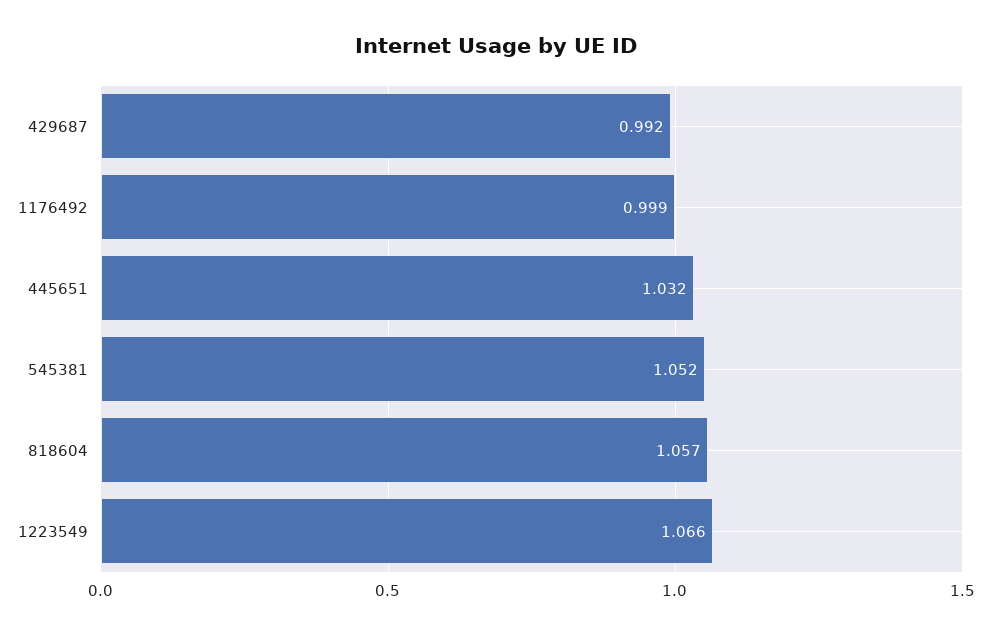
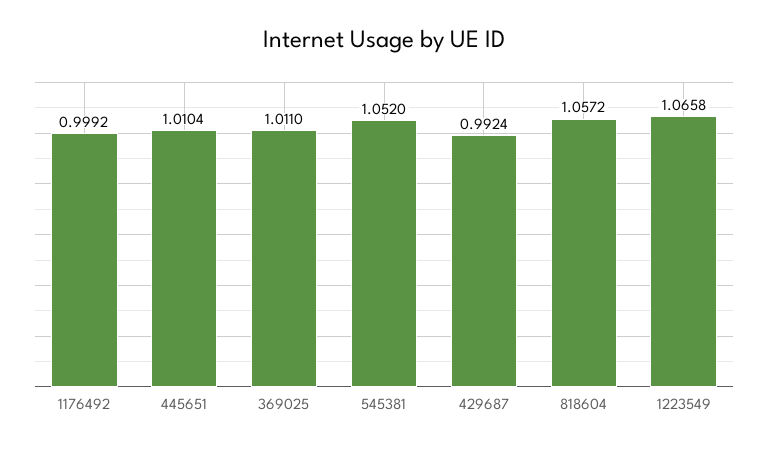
  {
    "429687": 0.9924,
    "1176492": 0.9992,
-   "445651": 1.032,
+   "445651": 1.0104,
    "545381": 1.052,
    "818604": 1.0572,
-   "1223549": 1.0658
+   "1223549": 1.0658,
+   "369025": 1.011
  }

